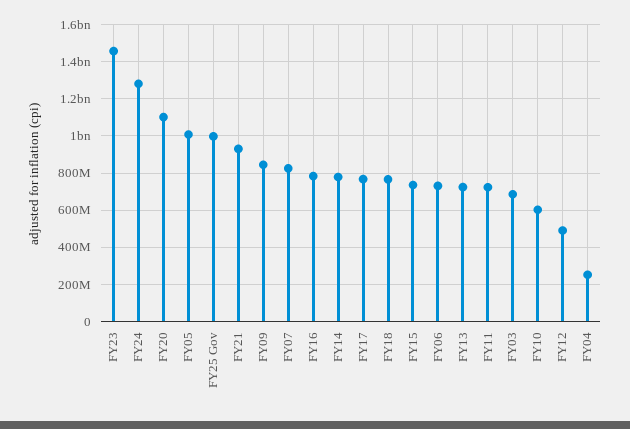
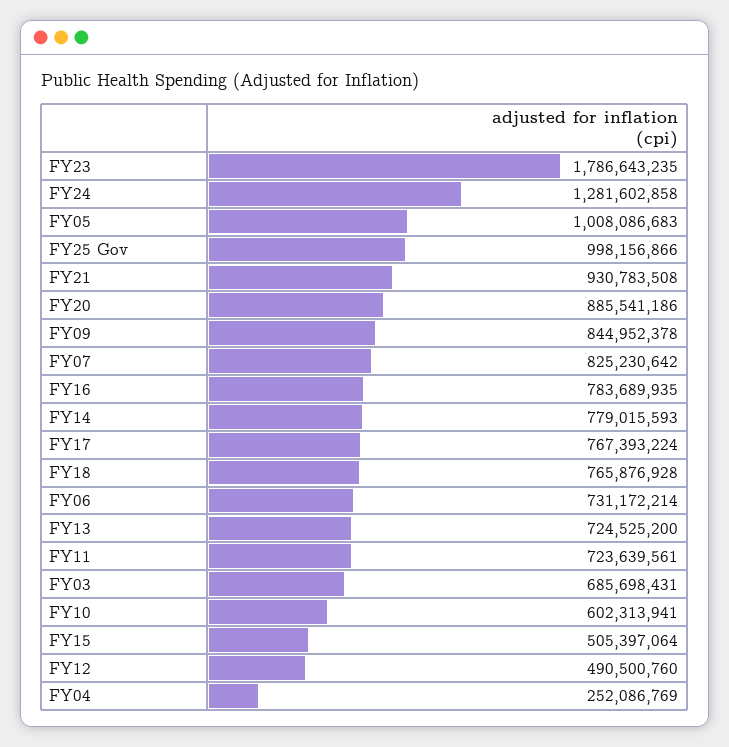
  {
-   "FY23": 1450000000,
+   "FY23": 1786643235,
    "FY24": 1281602858,
-   "FY20": 1100000000,
+   "FY20": 885541186,
    "FY05": 1008086683,
    "FY25 Gov": 998156866,
    "FY21": 930783508,
    "FY09": 844952378,
    "FY07": 825230642,
    "FY16": 783689935,
    "FY14": 779015593,
    "FY17": 767393224,
    "FY18": 765876928,
-   "FY15": 750000000,
+   "FY15": 505397064,
    "FY06": 731172214,
    "FY13": 724525200,
    "FY11": 723639561,
    "FY03": 685698431,
    "FY10": 602313941,
    "FY12": 490500760,
    "FY04": 252086769
  }

